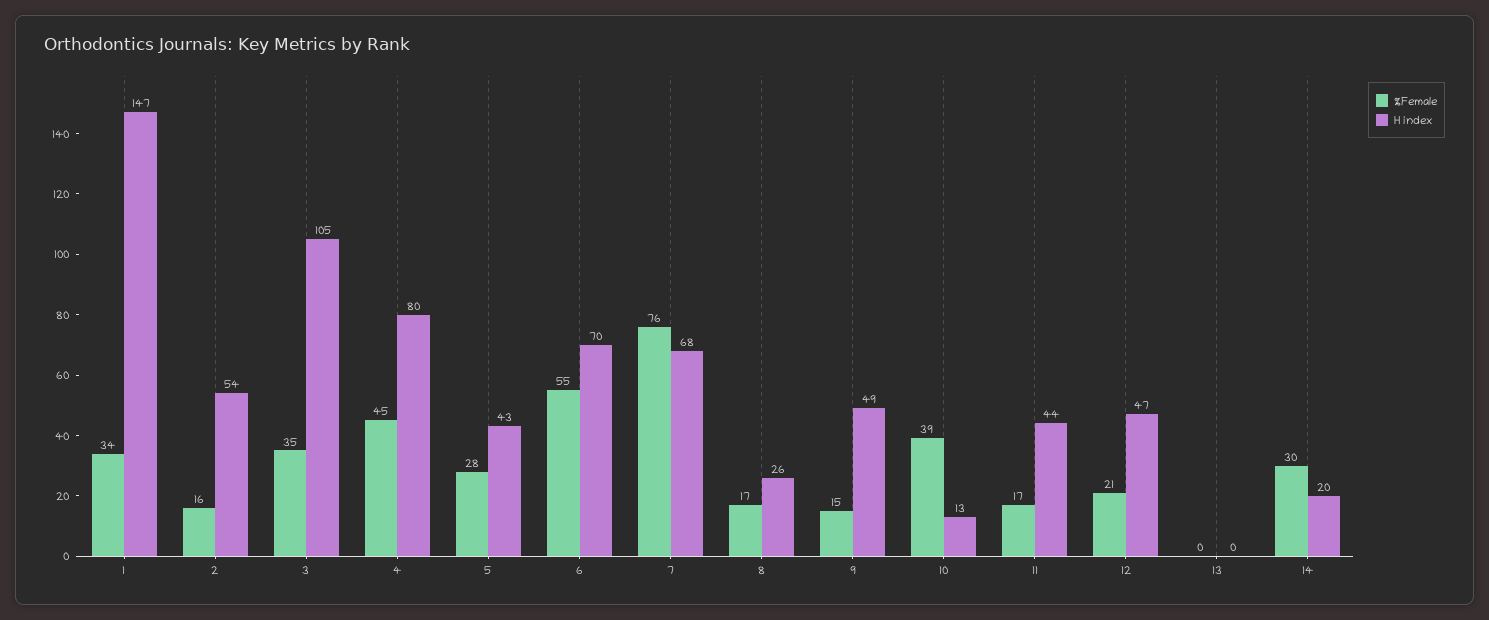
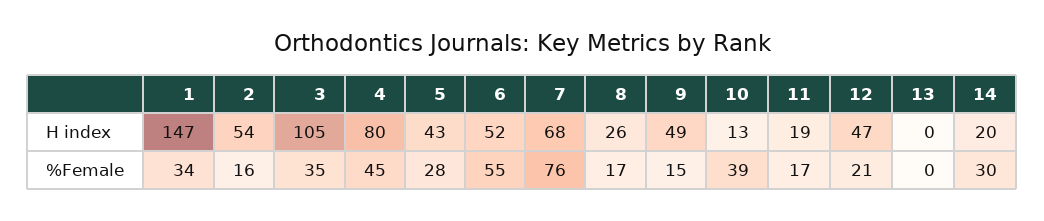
  {
    "%Female": {
      "1": 34,
      "2": 16,
      "3": 35,
      "4": 45,
      "5": 28,
      "6": 55,
      "7": 76,
      "8": 17,
      "9": 15,
      "10": 39,
      "11": 17,
      "12": 21,
      "13": 0,
      "14": 30
    },
    "H index": {
      "1": 147,
      "2": 54,
      "3": 105,
      "4": 80,
      "5": 43,
-     "6": 70,
+     "6": 52,
      "7": 68,
      "8": 26,
      "9": 49,
      "10": 13,
-     "11": 44,
+     "11": 19,
      "12": 47,
      "13": 0,
      "14": 20
    }
  }

